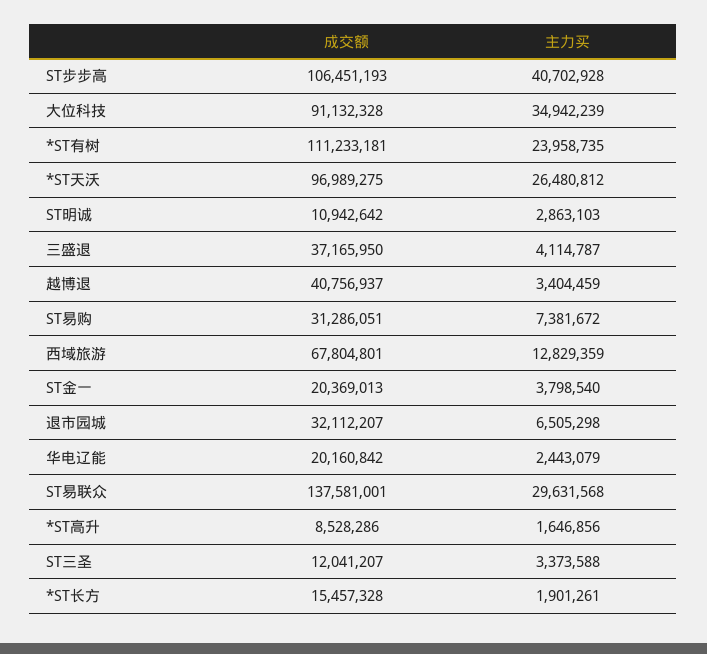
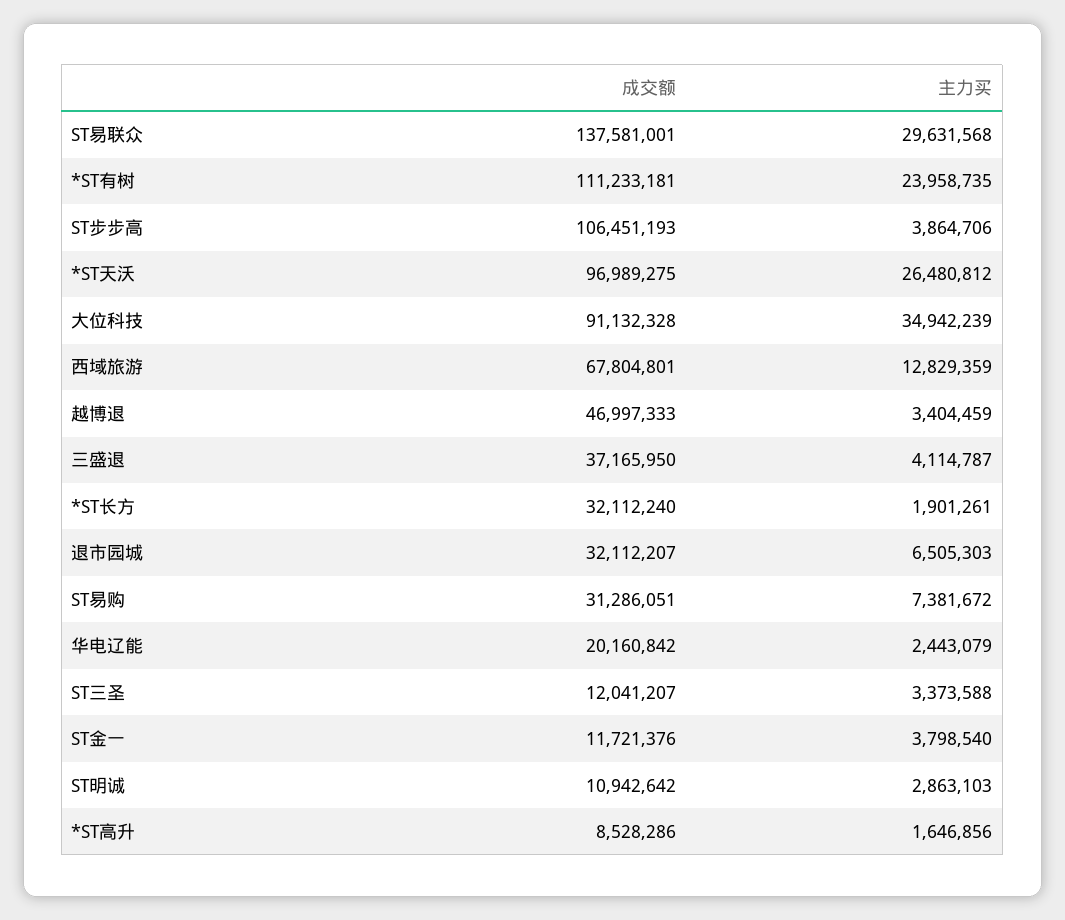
  {
    "成交额": {
      "ST步步高": 106451193,
      "大位科技": 91132328,
      "*ST有树": 111233181,
      "*ST天沃": 96989275,
      "ST明诚": 10942642,
      "三盛退": 37165950,
-     "越博退": 40756937,
+     "越博退": 46997333,
      "ST易购": 31286051,
      "西域旅游": 67804801,
-     "ST金一": 20369013,
+     "ST金一": 11721376,
      "退市园城": 32112207,
      "华电辽能": 20160842,
      "ST易联众": 137581001,
      "*ST高升": 8528286,
      "ST三圣": 12041207,
-     "*ST长方": 15457328
+     "*ST长方": 32112240
    },
    "主力买": {
-     "ST步步高": 40702928,
+     "ST步步高": 3864706,
      "大位科技": 34942239,
      "*ST有树": 23958735,
      "*ST天沃": 26480812,
      "ST明诚": 2863103,
      "三盛退": 4114787,
      "越博退": 3404459,
      "ST易购": 7381672,
      "西域旅游": 12829359,
      "ST金一": 3798540,
-     "退市园城": 6505298,
+     "退市园城": 6505303,
      "华电辽能": 2443079,
      "ST易联众": 29631568,
      "*ST高升": 1646856,
      "ST三圣": 3373588,
      "*ST长方": 1901261
    }
  }

